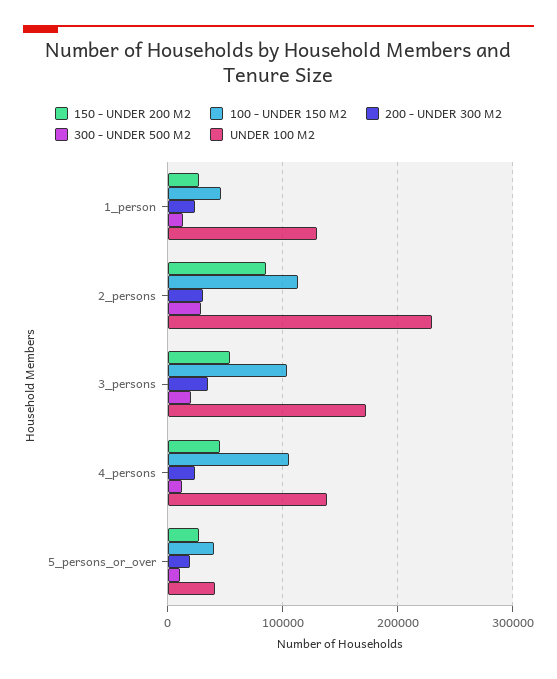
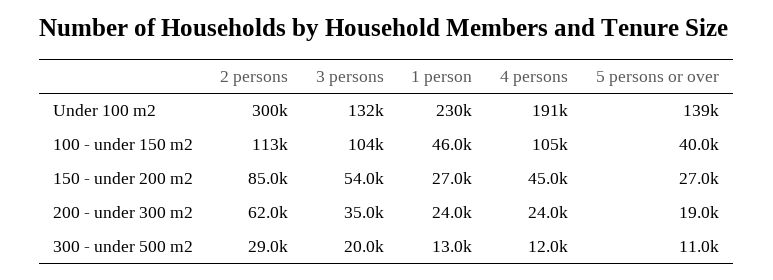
  {
    "150 - UNDER 200 M2": {
      "1_person": 27000,
      "2_persons": 85000,
      "3_persons": 54000,
      "4_persons": 45000,
      "5_persons_or_over": 27000
    },
    "100 - UNDER 150 M2": {
      "1_person": 46000,
      "2_persons": 113000,
      "3_persons": 104000,
      "4_persons": 105000,
      "5_persons_or_over": 40000
    },
    "200 - UNDER 300 M2": {
      "1_person": 24000,
-     "2_persons": 30000,
+     "2_persons": 62000,
      "3_persons": 35000,
      "4_persons": 24000,
      "5_persons_or_over": 19000
    },
    "300 - UNDER 500 M2": {
      "1_person": 13000,
      "2_persons": 29000,
      "3_persons": 20000,
      "4_persons": 12000,
      "5_persons_or_over": 11000
    },
    "UNDER 100 M2": {
-     "1_person": 130000,
+     "1_person": 230000,
-     "2_persons": 230000,
+     "2_persons": 300000,
-     "3_persons": 170000,
+     "3_persons": 132000,
-     "4_persons": 140000,
+     "4_persons": 191000,
-     "5_persons_or_over": 40000
+     "5_persons_or_over": 139000
    }
  }

